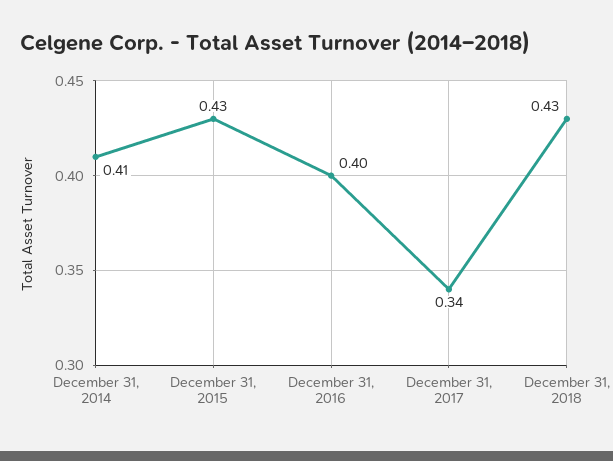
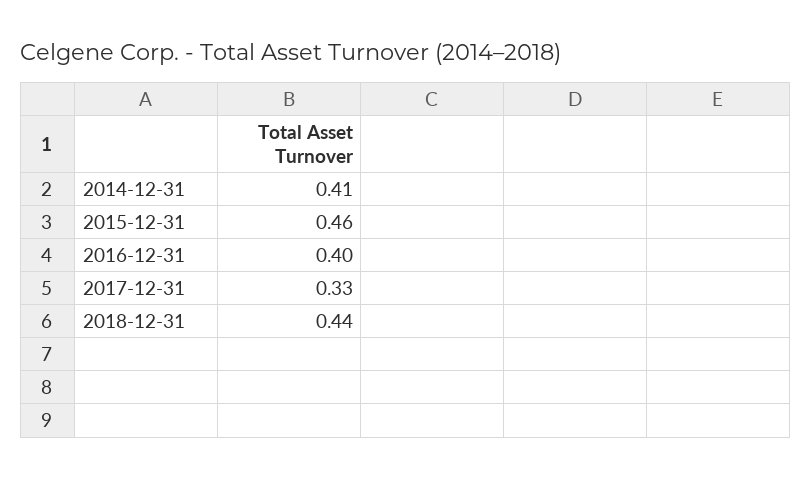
  {
    "December 31, 2014": 0.41,
-   "December 31, 2015": 0.43,
+   "December 31, 2015": 0.46,
    "December 31, 2016": 0.4,
-   "December 31, 2017": 0.34,
+   "December 31, 2017": 0.33,
-   "December 31, 2018": 0.43
+   "December 31, 2018": 0.44
  }

